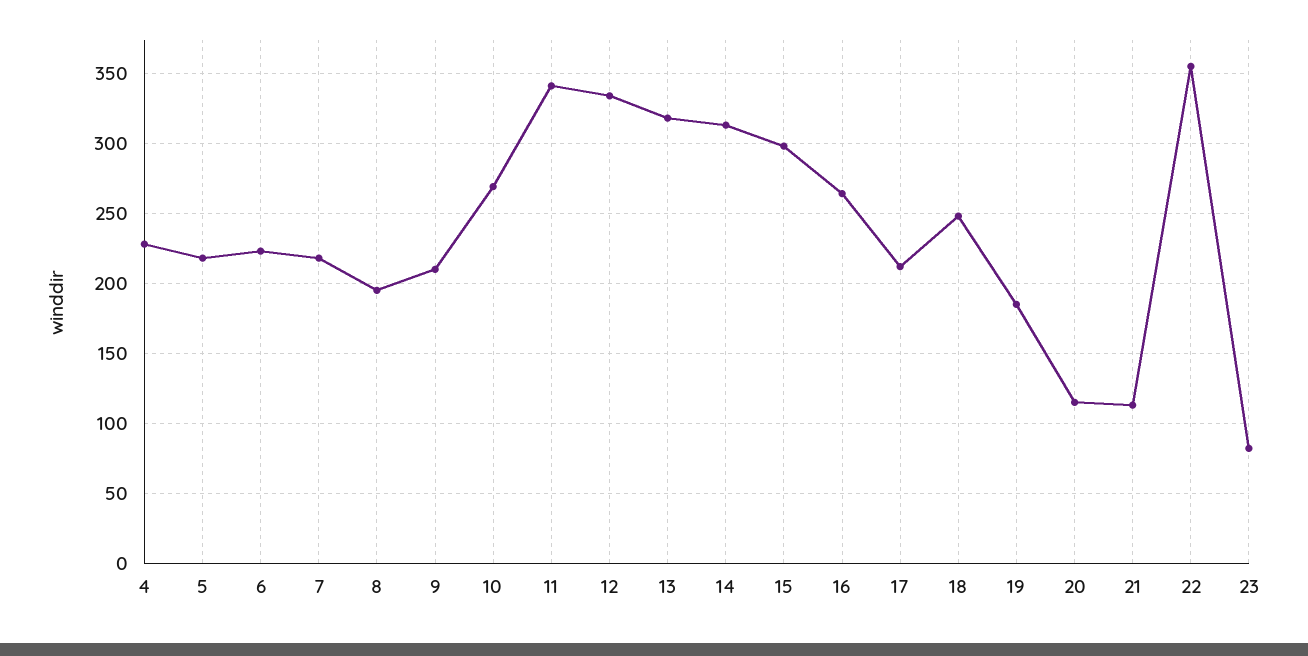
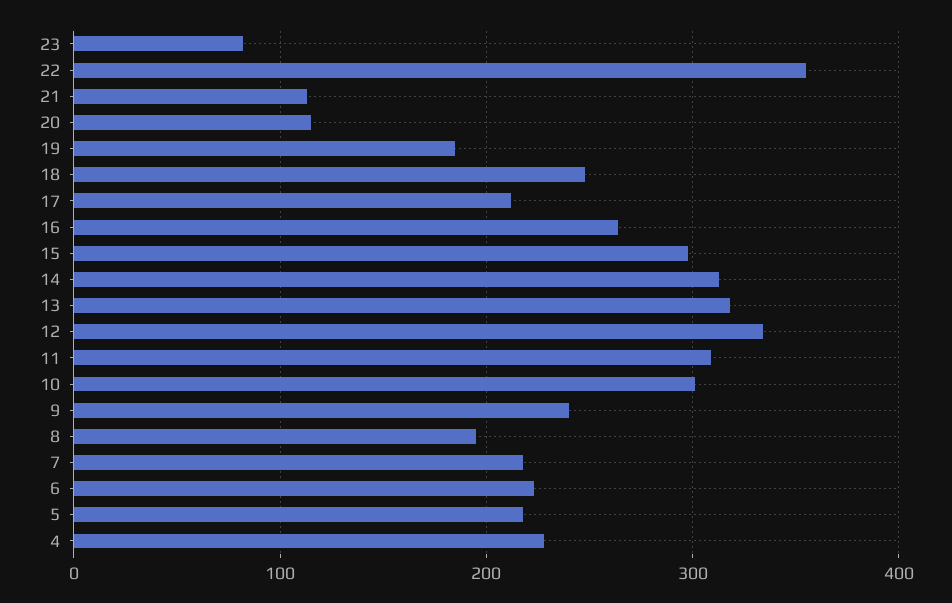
  {
    "4": 230,
    "5": 220,
    "6": 225,
    "7": 220,
    "8": 195,
-   "9": 210,
+   "9": 240,
-   "10": 270,
+   "10": 300,
-   "11": 340,
+   "11": 310,
    "12": 335,
    "13": 320,
    "14": 315,
    "15": 300,
    "16": 265,
    "17": 210,
    "18": 250,
    "19": 185,
    "20": 115,
    "21": 115,
    "22": 355,
    "23": 80
  }

